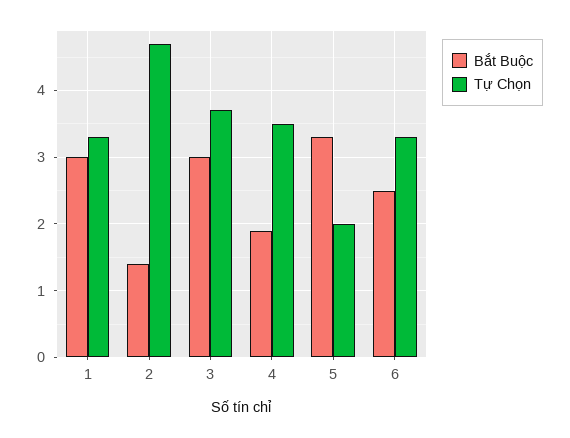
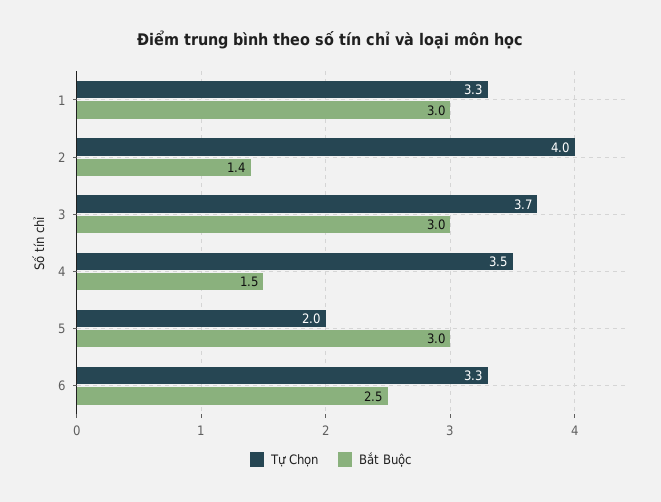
  {
    "Bắt Buộc": {
      "1": 3,
      "2": 1.4,
      "3": 3,
-     "4": 1.9,
+     "4": 1.5,
-     "5": 3.3,
+     "5": 3,
      "6": 2.5
    },
    "Tự Chọn": {
      "1": 3.3,
-     "2": 4.7,
+     "2": 4,
      "3": 3.7,
      "4": 3.5,
      "5": 2,
      "6": 3.3
    }
  }

